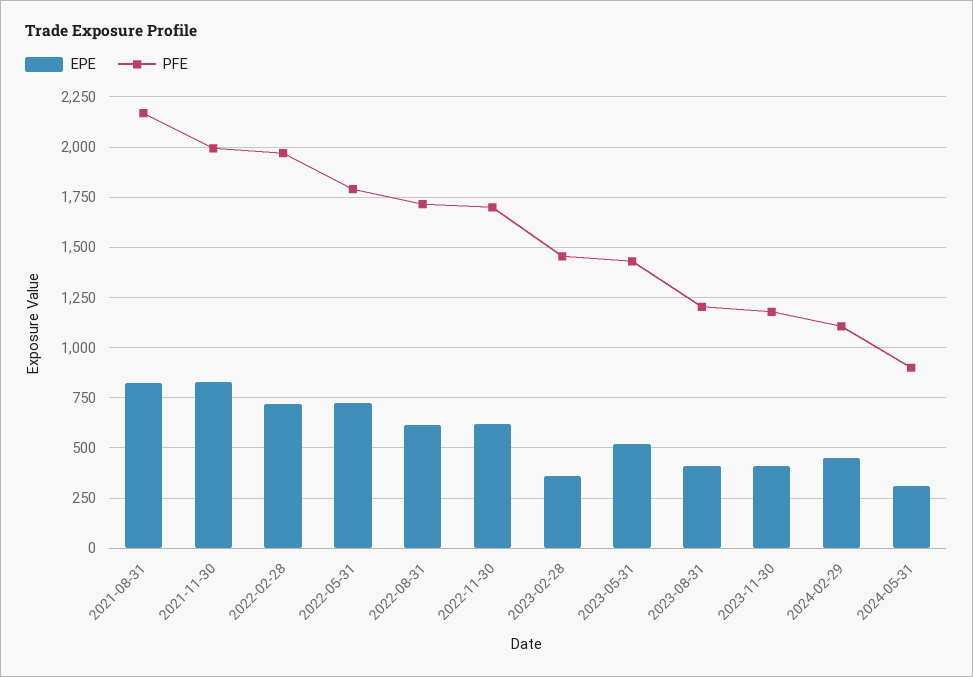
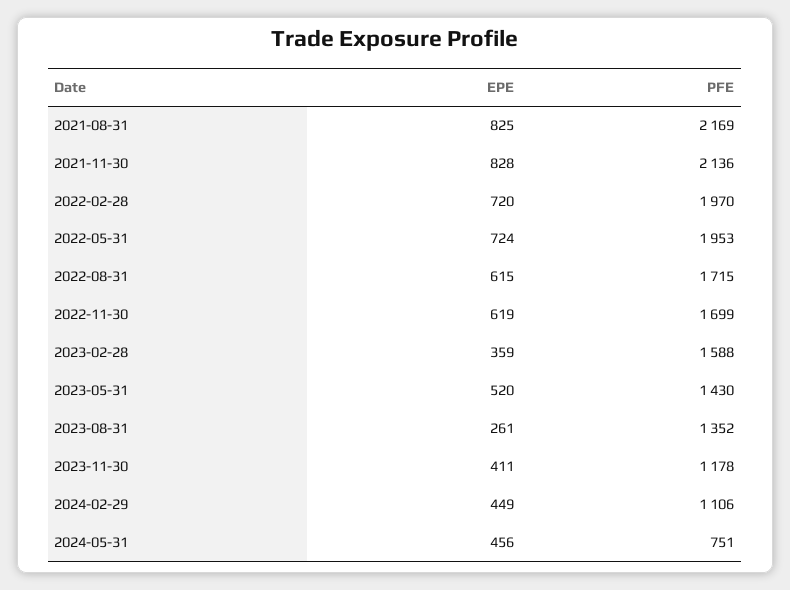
  {
    "EPE": {
      "2021-08-31": 825,
      "2021-11-30": 828,
      "2022-02-28": 720,
      "2022-05-31": 724,
      "2022-08-31": 615,
      "2022-11-30": 619,
      "2023-02-28": 359,
      "2023-05-31": 520,
-     "2023-08-31": 400,
+     "2023-08-31": 261,
      "2023-11-30": 411,
      "2024-02-29": 449,
-     "2024-05-31": 300
+     "2024-05-31": 456
    },
    "PFE": {
      "2021-08-31": 2169,
-     "2021-11-30": 2000,
+     "2021-11-30": 2136,
      "2022-02-28": 1970,
-     "2022-05-31": 1800,
+     "2022-05-31": 1953,
      "2022-08-31": 1715,
      "2022-11-30": 1699,
-     "2023-02-28": 1450,
+     "2023-02-28": 1588,
      "2023-05-31": 1430,
-     "2023-08-31": 1200,
+     "2023-08-31": 1352,
      "2023-11-30": 1178,
      "2024-02-29": 1106,
-     "2024-05-31": 900
+     "2024-05-31": 751
    }
  }

